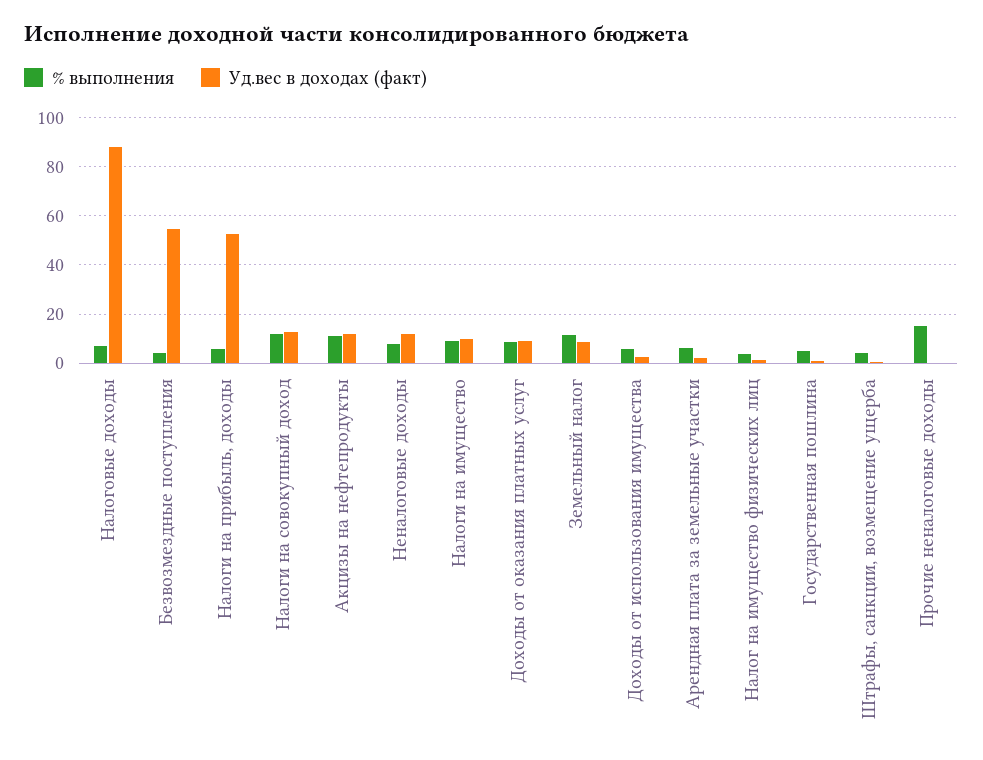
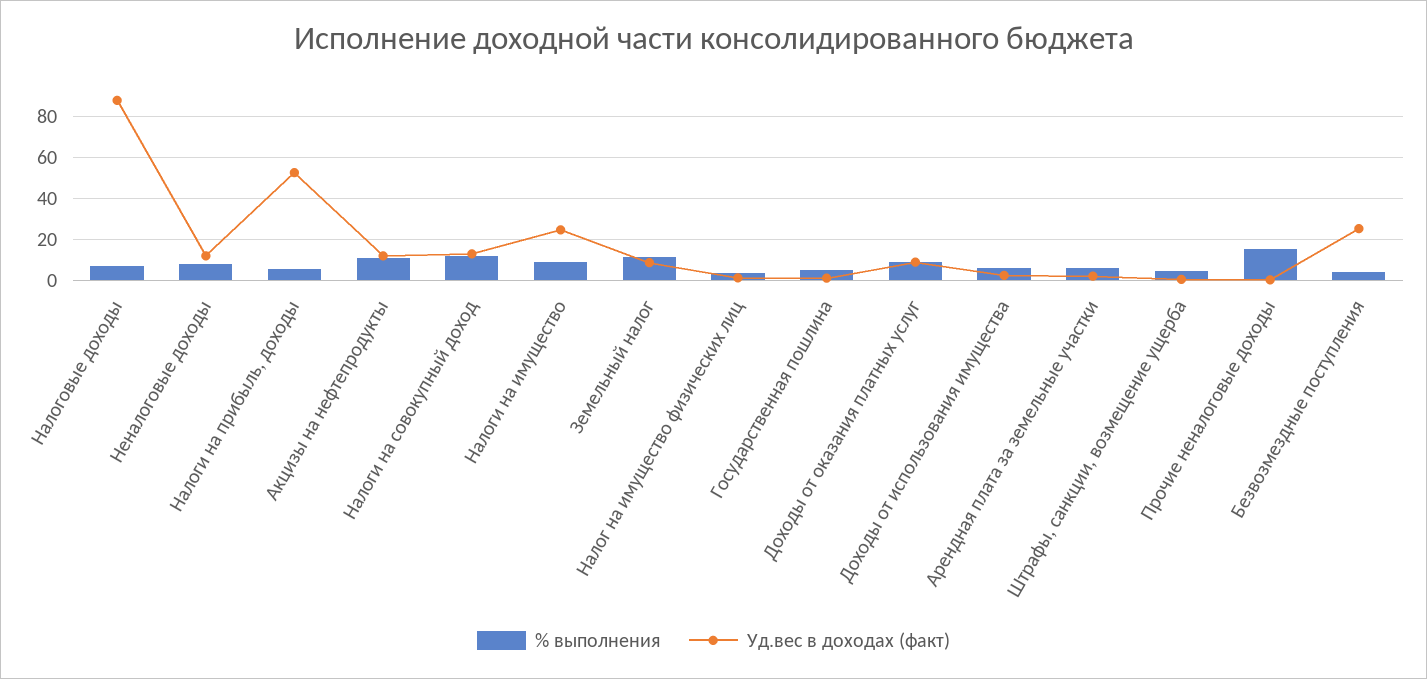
  {
    "% выполнения": {
      "Налоговые доходы": 7.5,
      "Безвозмездные поступления": 5,
      "Налоги на прибыль, доходы": 5,
      "Налоги на совокупный доход": 12.5,
      "Акцизы на нефтепродукты": 10,
      "Неналоговые доходы": 7.5,
      "Налоги на имущество": 10,
      "Доходы от оказания платных услуг": 10,
      "Земельный налог": 12.5,
      "Доходы от использования имущества": 5,
      "Арендная плата за земельные участки": 5,
      "Налог на имущество физических лиц": 2.5,
      "Государственная пошлина": 5,
      "Штрафы, санкции, возмещение ущерба": 5,
      "Прочие неналоговые доходы": 15
    },
    "Уд.вес в доходах (факт)": {
      "Налоговые доходы": 87.5,
-     "Безвозмездные поступления": 55,
+     "Безвозмездные поступления": 25,
      "Налоги на прибыль, доходы": 52.5,
      "Налоги на совокупный доход": 12.5,
      "Акцизы на нефтепродукты": 12.5,
      "Неналоговые доходы": 12.5,
-     "Налоги на имущество": 10,
+     "Налоги на имущество": 25,
      "Доходы от оказания платных услуг": 10,
      "Земельный налог": 7.5,
      "Доходы от использования имущества": 2.5,
      "Арендная плата за земельные участки": 2.5,
      "Налог на имущество физических лиц": 0,
      "Государственная пошлина": 0,
      "Штрафы, санкции, возмещение ущерба": 0,
      "Прочие неналоговые доходы": 0
    }
  }

